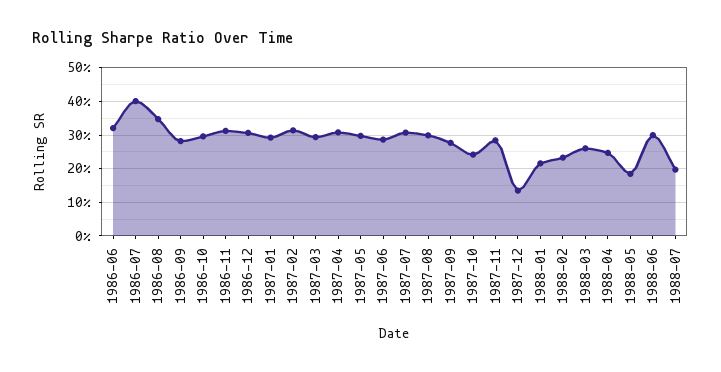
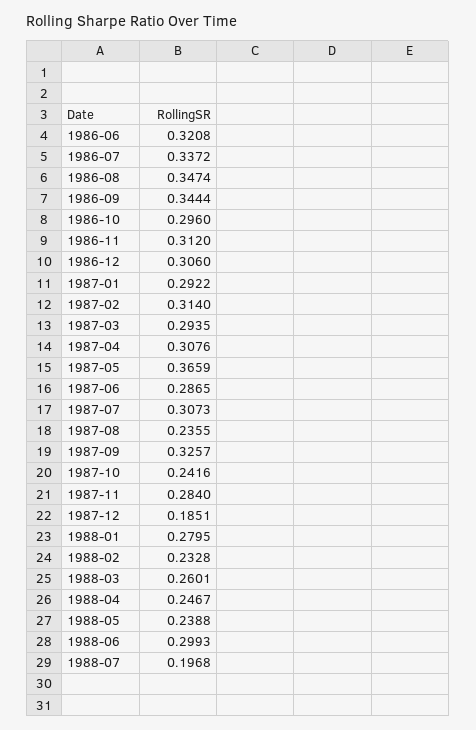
  {
    "1986-06": 0.3208,
-   "1986-07": 0.4,
+   "1986-07": 0.3372,
    "1986-08": 0.3474,
-   "1986-09": 0.28,
+   "1986-09": 0.3444,
    "1986-10": 0.296,
    "1986-11": 0.312,
    "1986-12": 0.306,
    "1987-01": 0.2922,
    "1987-02": 0.314,
    "1987-03": 0.2935,
    "1987-04": 0.3076,
-   "1987-05": 0.3,
+   "1987-05": 0.3659,
    "1987-06": 0.2865,
    "1987-07": 0.3073,
-   "1987-08": 0.3,
+   "1987-08": 0.2355,
-   "1987-09": 0.28,
+   "1987-09": 0.3257,
    "1987-10": 0.2416,
    "1987-11": 0.284,
-   "1987-12": 0.14,
+   "1987-12": 0.1851,
-   "1988-01": 0.22,
+   "1988-01": 0.2795,
    "1988-02": 0.2328,
    "1988-03": 0.2601,
    "1988-04": 0.2467,
-   "1988-05": 0.18,
+   "1988-05": 0.2388,
    "1988-06": 0.2993,
    "1988-07": 0.1968
  }

